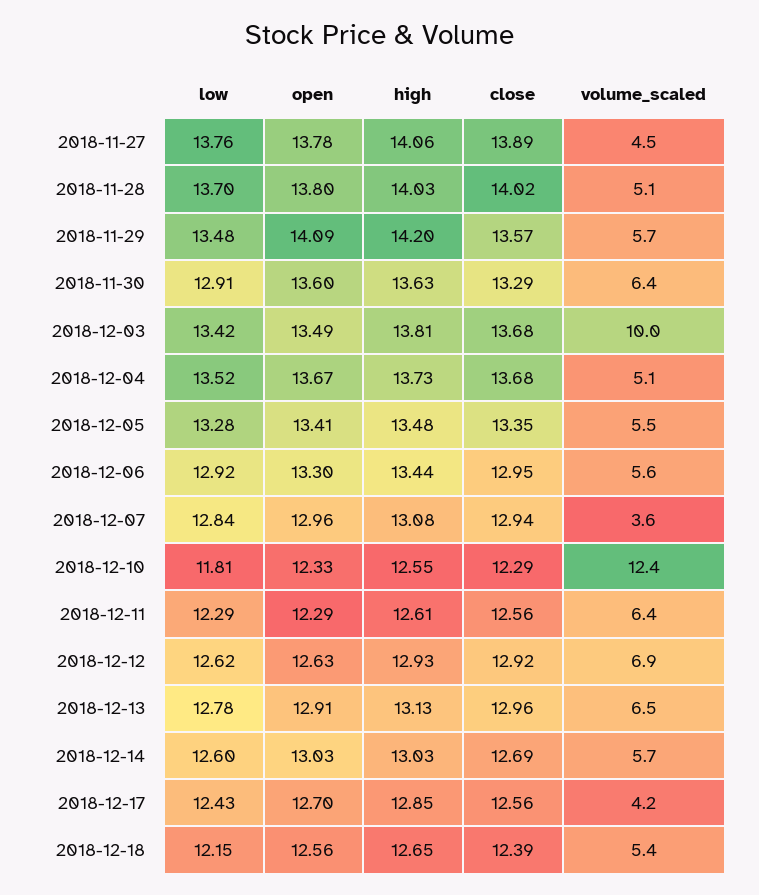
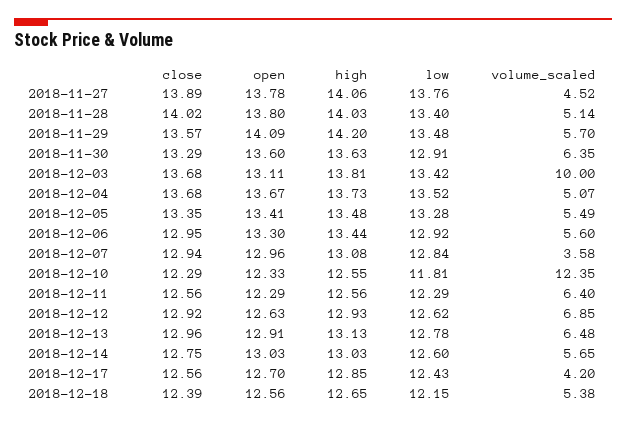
  {
    "low": {
      "2018-11-27": 13.76,
-     "2018-11-28": 13.7,
+     "2018-11-28": 13.4,
      "2018-11-29": 13.48,
      "2018-11-30": 12.91,
      "2018-12-03": 13.42,
      "2018-12-04": 13.52,
      "2018-12-05": 13.28,
      "2018-12-06": 12.92,
      "2018-12-07": 12.84,
      "2018-12-10": 11.81,
      "2018-12-11": 12.29,
      "2018-12-12": 12.62,
      "2018-12-13": 12.78,
      "2018-12-14": 12.6,
      "2018-12-17": 12.43,
      "2018-12-18": 12.15
    },
    "open": {
      "2018-11-27": 13.78,
      "2018-11-28": 13.8,
      "2018-11-29": 14.09,
      "2018-11-30": 13.6,
-     "2018-12-03": 13.49,
+     "2018-12-03": 13.11,
      "2018-12-04": 13.67,
      "2018-12-05": 13.41,
      "2018-12-06": 13.3,
      "2018-12-07": 12.96,
      "2018-12-10": 12.33,
      "2018-12-11": 12.29,
      "2018-12-12": 12.63,
      "2018-12-13": 12.91,
      "2018-12-14": 13.03,
      "2018-12-17": 12.7,
      "2018-12-18": 12.56
    },
    "high": {
      "2018-11-27": 14.06,
      "2018-11-28": 14.03,
      "2018-11-29": 14.2,
      "2018-11-30": 13.63,
      "2018-12-03": 13.81,
      "2018-12-04": 13.73,
      "2018-12-05": 13.48,
      "2018-12-06": 13.44,
      "2018-12-07": 13.08,
      "2018-12-10": 12.55,
-     "2018-12-11": 12.61,
+     "2018-12-11": 12.56,
      "2018-12-12": 12.93,
      "2018-12-13": 13.13,
      "2018-12-14": 13.03,
      "2018-12-17": 12.85,
      "2018-12-18": 12.65
    },
    "close": {
      "2018-11-27": 13.89,
      "2018-11-28": 14.02,
      "2018-11-29": 13.57,
      "2018-11-30": 13.29,
      "2018-12-03": 13.68,
      "2018-12-04": 13.68,
      "2018-12-05": 13.35,
      "2018-12-06": 12.95,
      "2018-12-07": 12.94,
      "2018-12-10": 12.29,
      "2018-12-11": 12.56,
      "2018-12-12": 12.92,
      "2018-12-13": 12.96,
-     "2018-12-14": 12.69,
+     "2018-12-14": 12.75,
      "2018-12-17": 12.56,
      "2018-12-18": 12.39
    },
    "volume_scaled": {
      "2018-11-27": 4.52,
      "2018-11-28": 5.14,
      "2018-11-29": 5.7,
      "2018-11-30": 6.35,
      "2018-12-03": 10,
      "2018-12-04": 5.07,
      "2018-12-05": 5.49,
      "2018-12-06": 5.6,
      "2018-12-07": 3.58,
      "2018-12-10": 12.35,
      "2018-12-11": 6.4,
      "2018-12-12": 6.85,
      "2018-12-13": 6.48,
      "2018-12-14": 5.65,
      "2018-12-17": 4.2,
      "2018-12-18": 5.38
    }
  }

